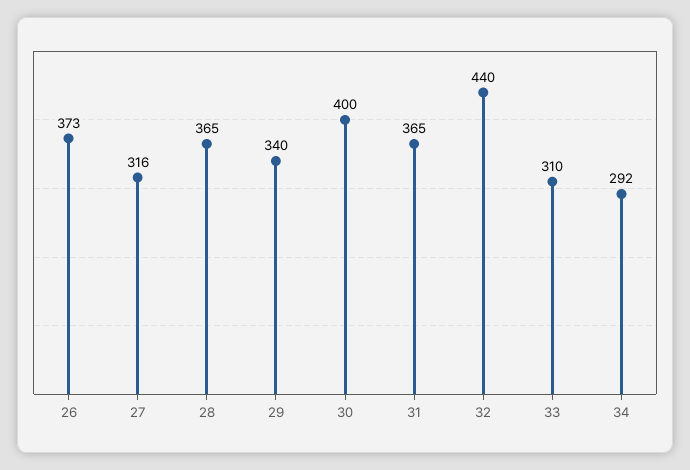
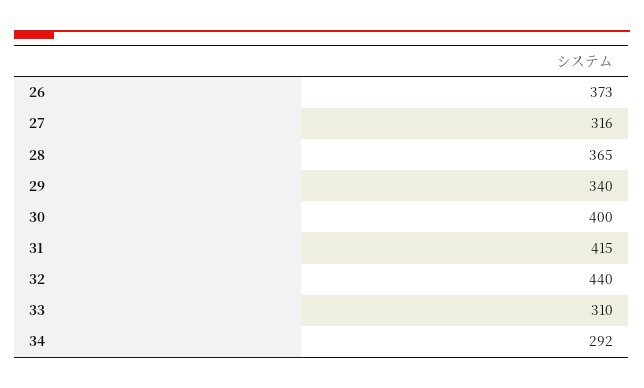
  {
    "26": 373,
    "27": 316,
    "28": 365,
    "29": 340,
    "30": 400,
-   "31": 365,
+   "31": 415,
    "32": 440,
    "33": 310,
    "34": 292
  }

